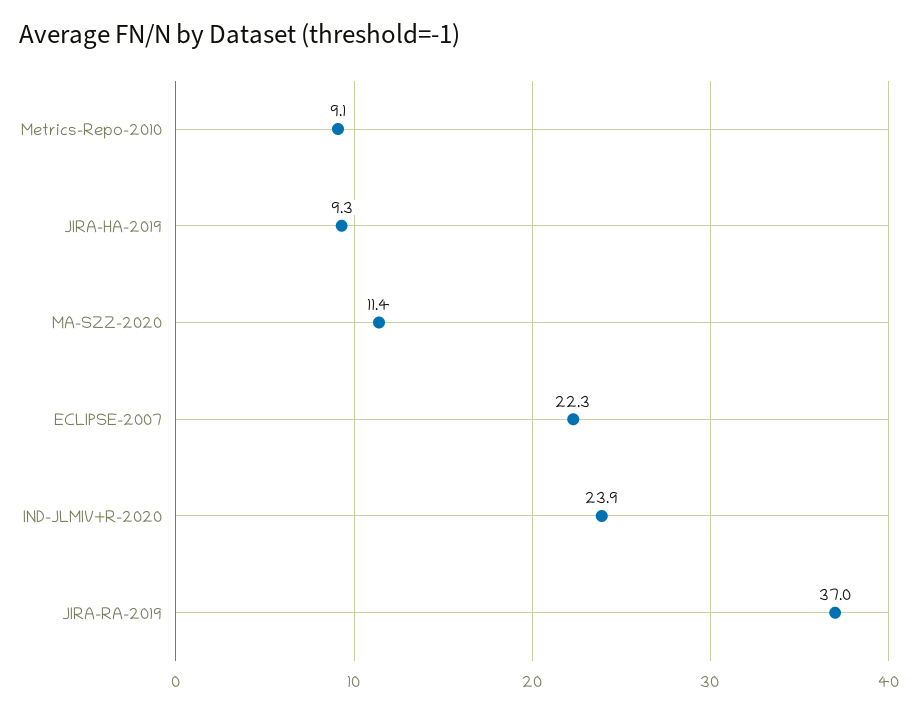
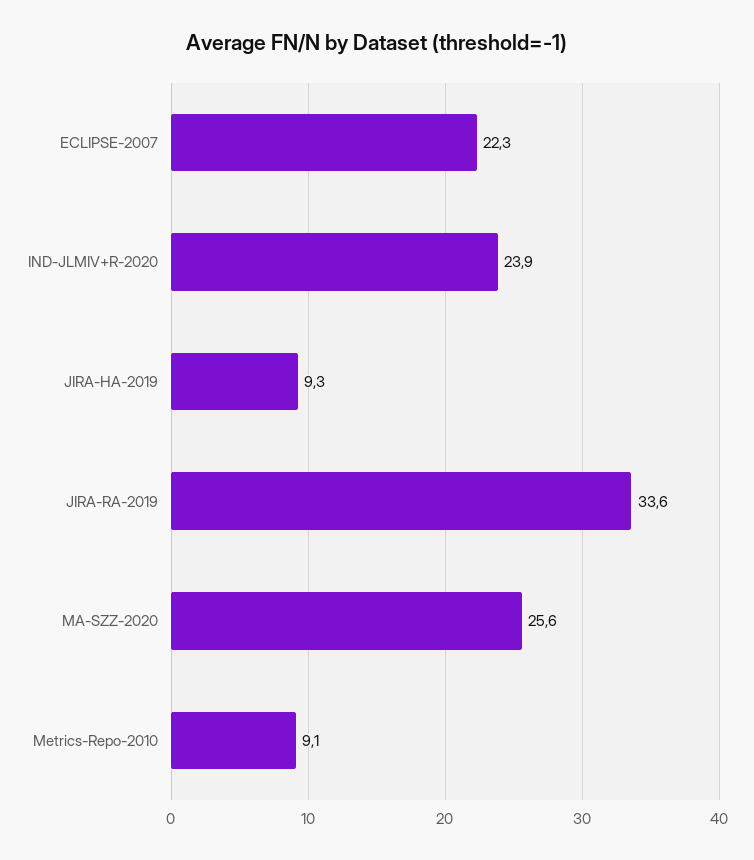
  {
    "Metrics-Repo-2010": 9.1,
    "JIRA-HA-2019": 9.3,
-   "MA-SZZ-2020": 11.4,
+   "MA-SZZ-2020": 25.6,
    "ECLIPSE-2007": 22.3,
    "IND-JLMIV+R-2020": 23.9,
-   "JIRA-RA-2019": 37
+   "JIRA-RA-2019": 33.6
  }

